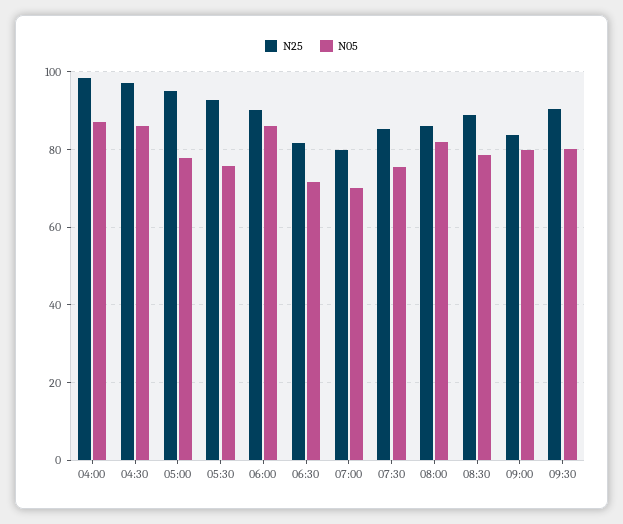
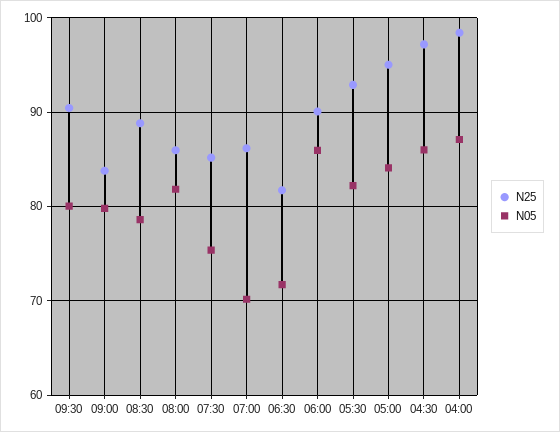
  {
    "N25": {
      "04:00": 98,
      "04:30": 97,
      "05:00": 95,
      "05:30": 93,
      "06:00": 90,
      "06:30": 82,
-     "07:00": 80,
+     "07:00": 86,
      "07:30": 85,
      "08:00": 86,
      "08:30": 89,
      "09:00": 84,
      "09:30": 90
    },
    "N05": {
      "04:00": 87,
      "04:30": 86,
-     "05:00": 78,
+     "05:00": 84,
-     "05:30": 76,
+     "05:30": 82,
      "06:00": 86,
      "06:30": 72,
      "07:00": 70,
      "07:30": 75,
      "08:00": 82,
      "08:30": 79,
      "09:00": 80,
      "09:30": 80
    }
  }

